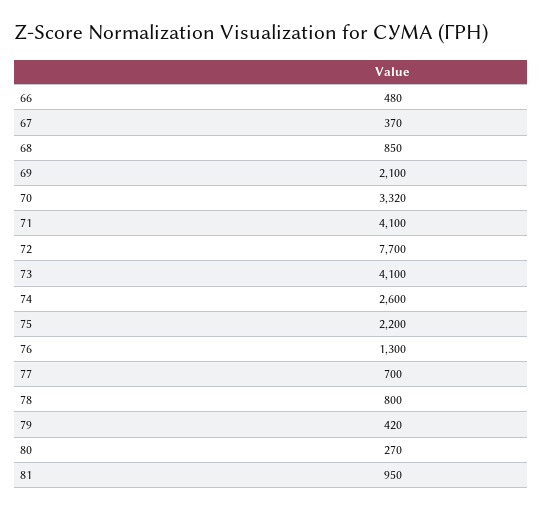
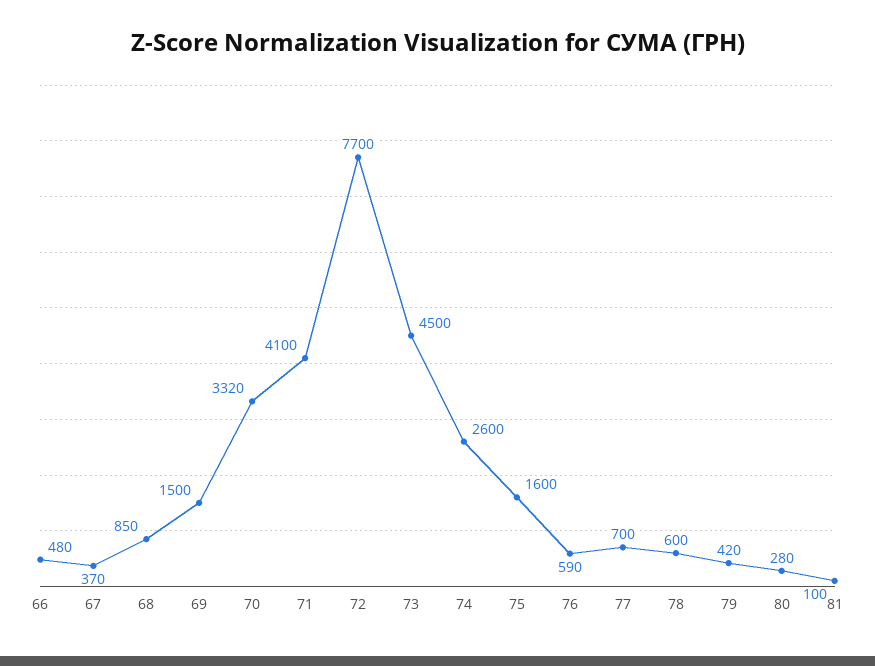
  {
    "66": 480,
    "67": 370,
    "68": 850,
-   "69": 2100,
+   "69": 1500,
    "70": 3320,
    "71": 4100,
    "72": 7700,
-   "73": 4100,
+   "73": 4500,
    "74": 2600,
-   "75": 2200,
+   "75": 1600,
-   "76": 1300,
+   "76": 590,
    "77": 700,
-   "78": 800,
+   "78": 600,
    "79": 420,
-   "80": 270,
+   "80": 280,
-   "81": 950
+   "81": 100
  }

